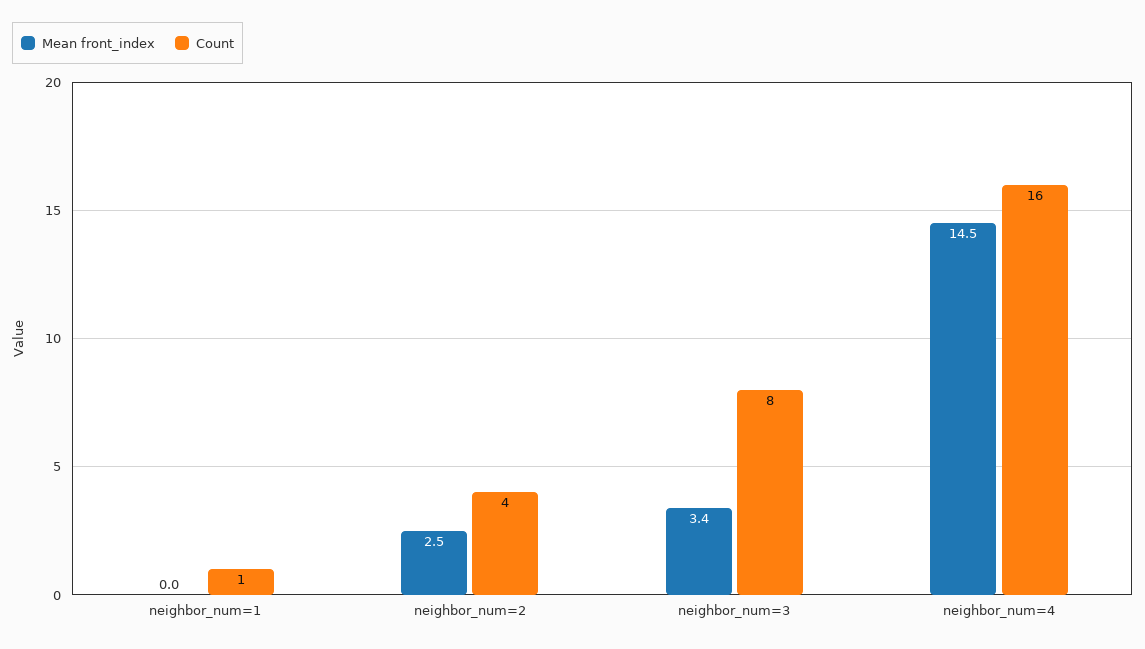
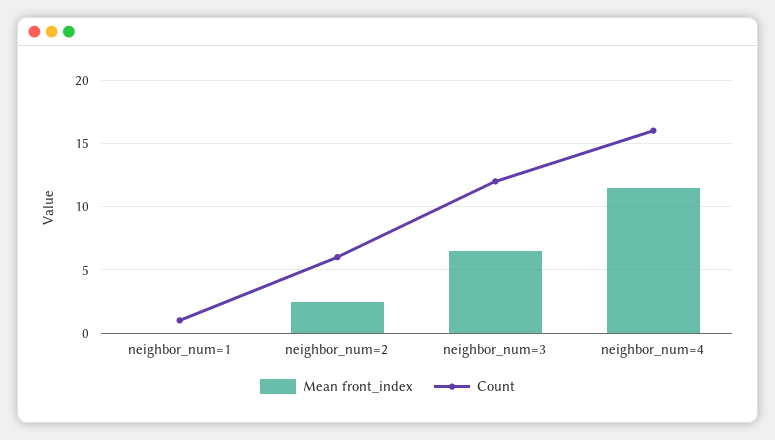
  {
    "Mean front_index": {
      "neighbor_num=1": 0,
      "neighbor_num=2": 2.5,
-     "neighbor_num=3": 3.4,
+     "neighbor_num=3": 6.5,
-     "neighbor_num=4": 14.5
+     "neighbor_num=4": 11.5
    },
    "Count": {
      "neighbor_num=1": 1,
-     "neighbor_num=2": 4,
+     "neighbor_num=2": 6,
-     "neighbor_num=3": 8,
+     "neighbor_num=3": 12,
      "neighbor_num=4": 16
    }
  }

